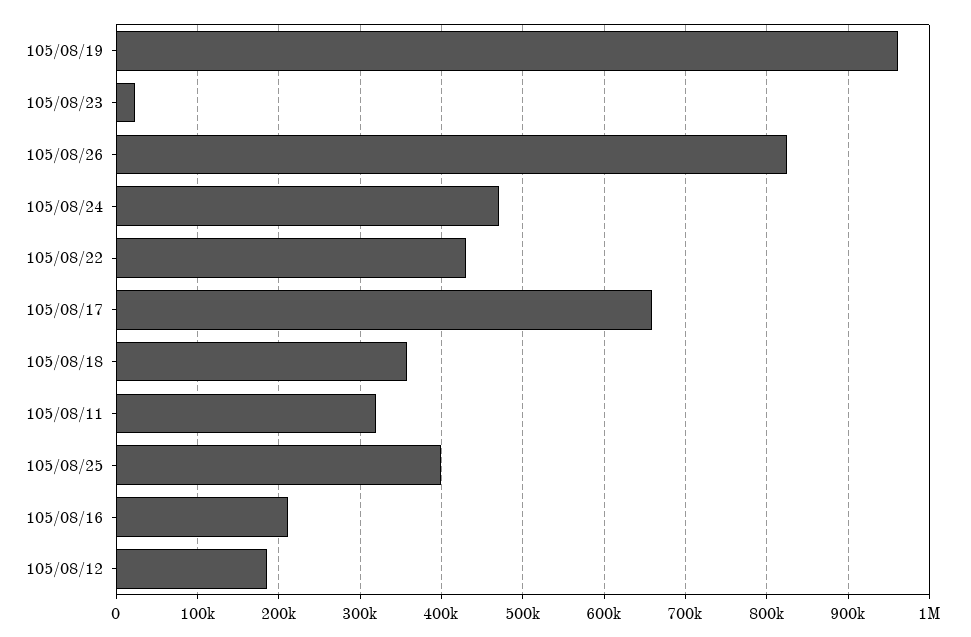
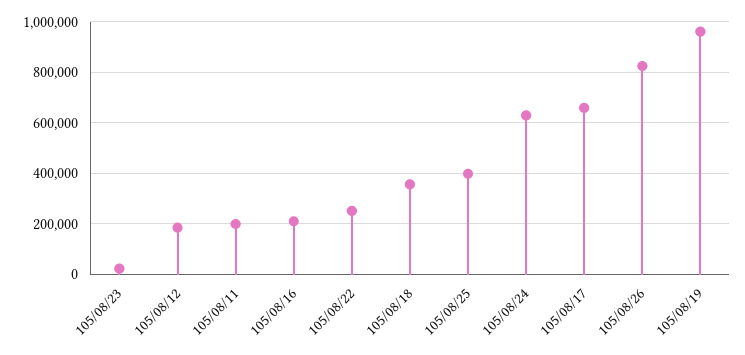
  {
    "105/08/19": 960000,
    "105/08/23": 20000,
    "105/08/26": 830000,
-   "105/08/24": 470000,
+   "105/08/24": 625000,
-   "105/08/22": 430000,
+   "105/08/22": 250000,
    "105/08/17": 660000,
    "105/08/18": 360000,
-   "105/08/11": 320000,
+   "105/08/11": 200000,
    "105/08/25": 400000,
    "105/08/16": 210000,
    "105/08/12": 190000
  }

